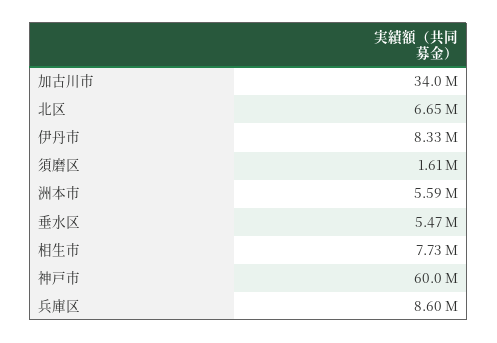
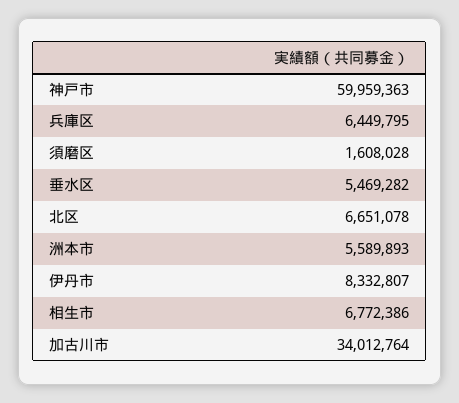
  {
    "加古川市": 34012764,
    "北区": 6651078,
    "伊丹市": 8332807,
    "須磨区": 1608028,
    "洲本市": 5589893,
    "垂水区": 5469282,
-   "相生市": 7730000,
+   "相生市": 6772386,
    "神戸市": 59959363,
-   "兵庫区": 8600000
+   "兵庫区": 6449795
  }

